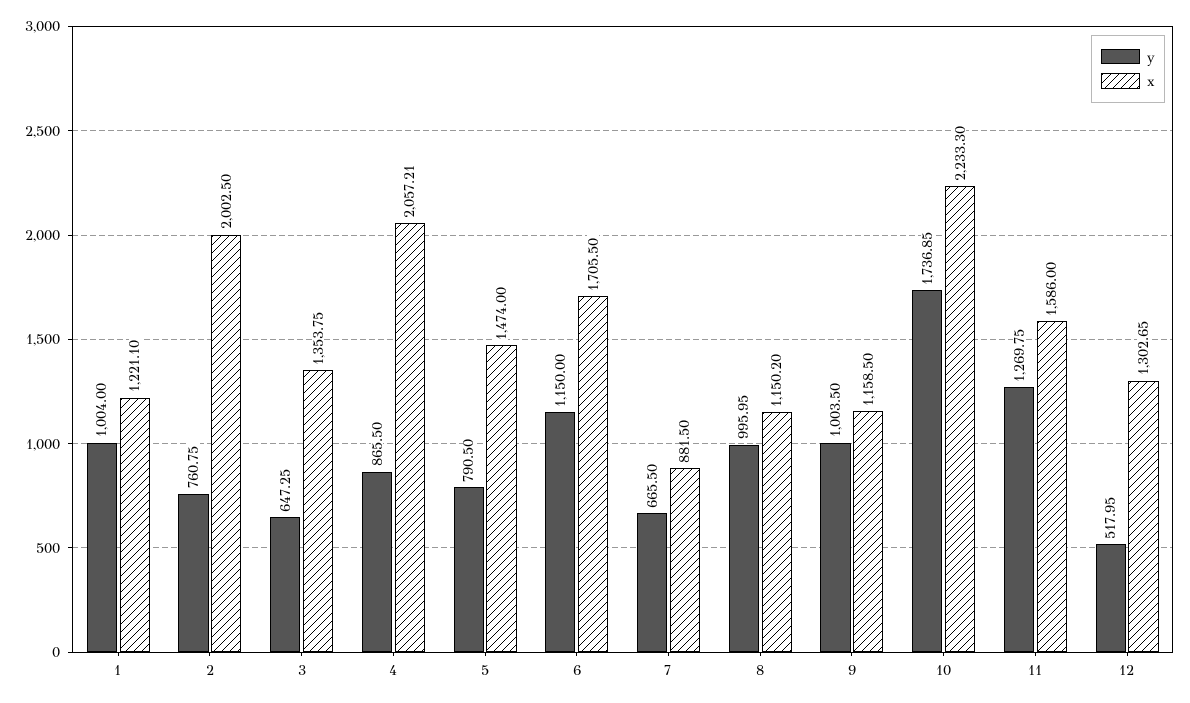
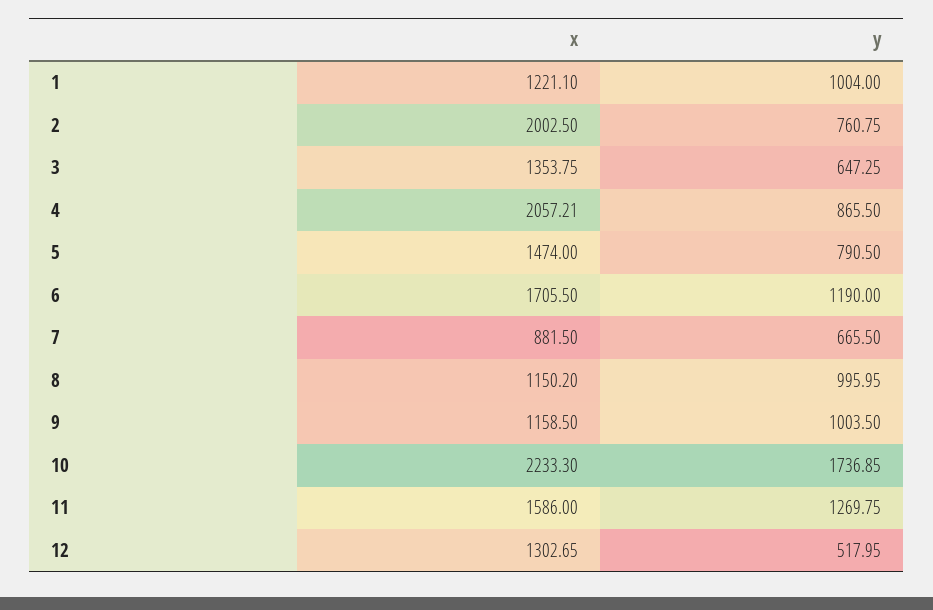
  {
    "y": {
      "1": 1004,
      "2": 760.75,
      "3": 647.25,
      "4": 865.5,
      "5": 790.5,
-     "6": 1150,
+     "6": 1190,
      "7": 665.5,
      "8": 995.95,
      "9": 1003.5,
      "10": 1736.85,
      "11": 1269.75,
      "12": 517.95
    },
    "x": {
      "1": 1221.1,
      "2": 2002.5,
      "3": 1353.75,
      "4": 2057.21,
      "5": 1474,
      "6": 1705.5,
      "7": 881.5,
      "8": 1150.2,
      "9": 1158.5,
      "10": 2233.3,
      "11": 1586,
      "12": 1302.65
    }
  }

